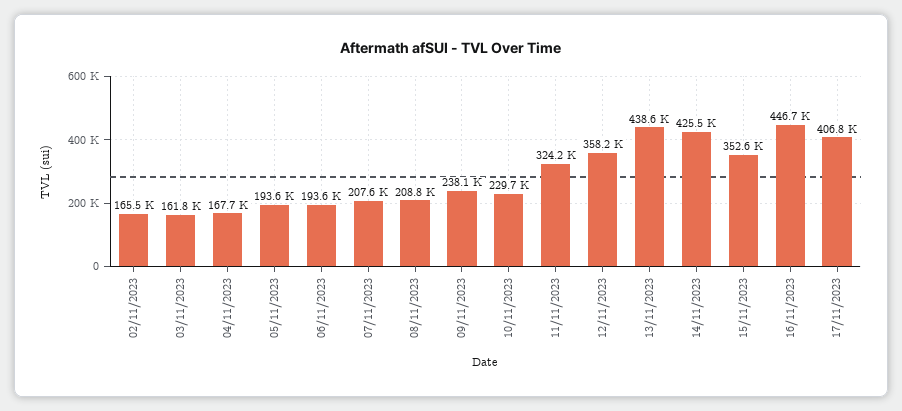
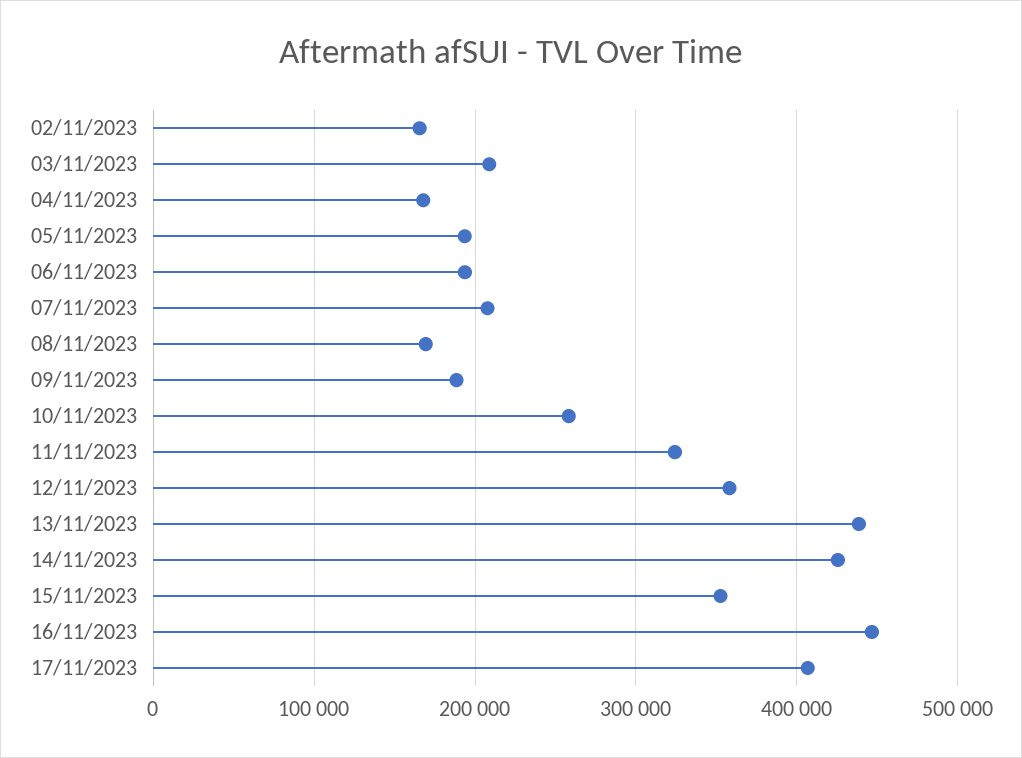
  {
    "02/11/2023": 165500,
-   "03/11/2023": 161800,
+   "03/11/2023": 210000,
    "04/11/2023": 167700,
    "05/11/2023": 193600,
    "06/11/2023": 193600,
    "07/11/2023": 207600,
-   "08/11/2023": 208800,
+   "08/11/2023": 170000,
-   "09/11/2023": 238100,
+   "09/11/2023": 190000,
-   "10/11/2023": 229700,
+   "10/11/2023": 260000,
    "11/11/2023": 324200,
    "12/11/2023": 358200,
    "13/11/2023": 438600,
    "14/11/2023": 425500,
    "15/11/2023": 352600,
    "16/11/2023": 446700,
    "17/11/2023": 406800
  }

